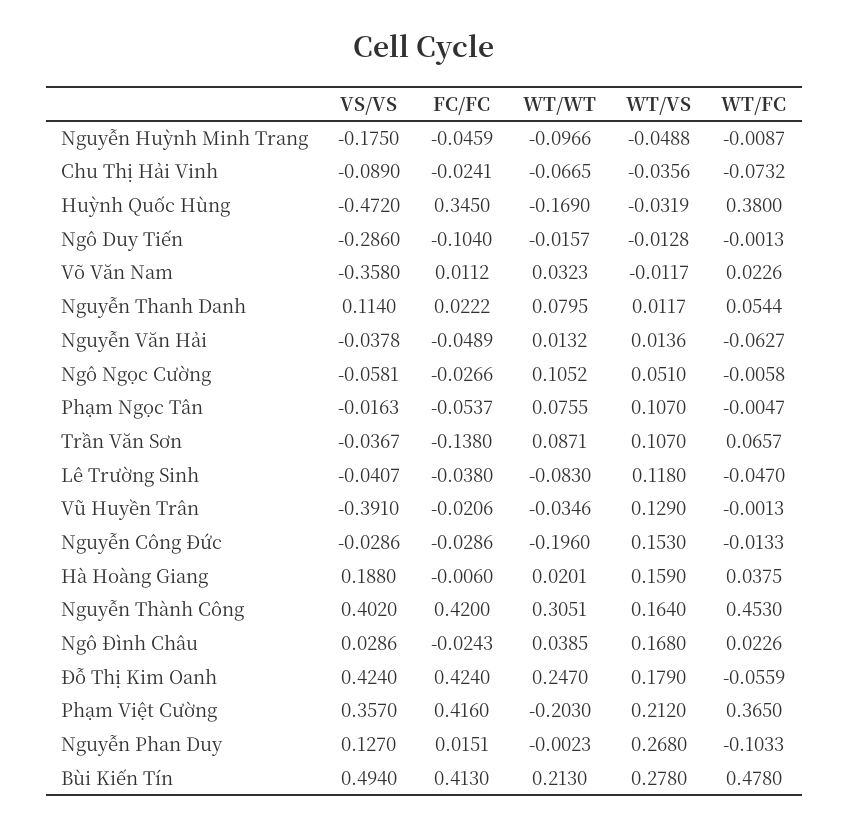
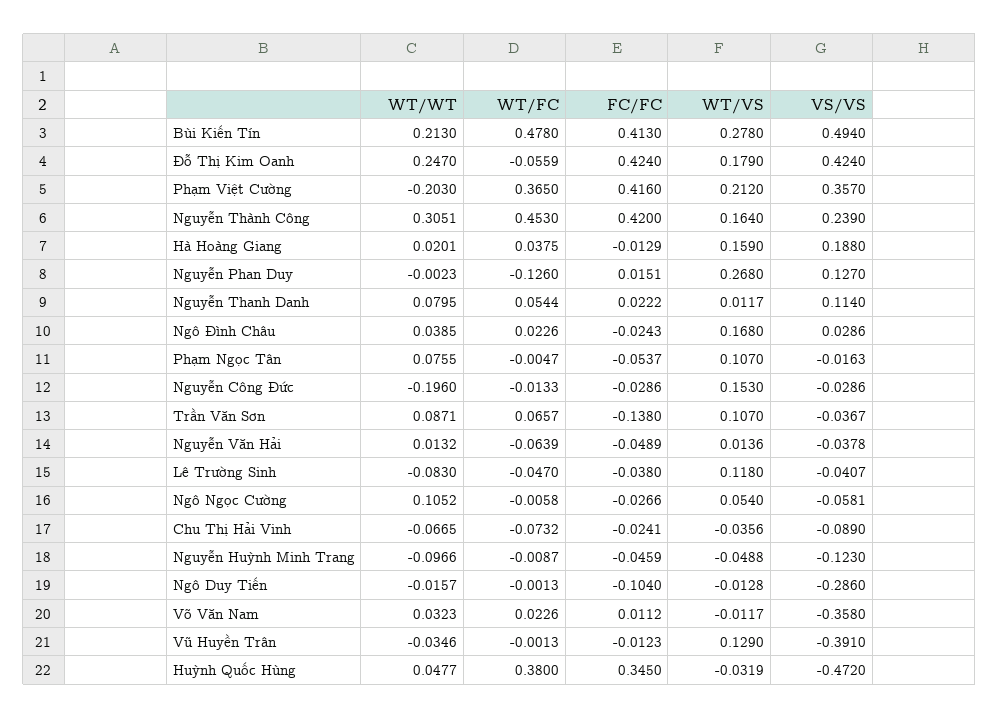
  {
    "VS/VS": {
-     "Nguyễn Huỳnh Minh Trang": -0.175,
+     "Nguyễn Huỳnh Minh Trang": -0.123,
      "Chu Thị Hải Vinh": -0.089,
      "Huỳnh Quốc Hùng": -0.472,
      "Ngô Duy Tiến": -0.286,
      "Võ Văn Nam": -0.358,
      "Nguyễn Thanh Danh": 0.114,
      "Nguyễn Văn Hải": -0.0378,
      "Ngô Ngọc Cường": -0.0581,
      "Phạm Ngọc Tân": -0.0163,
      "Trần Văn Sơn": -0.0367,
      "Lê Trường Sinh": -0.0407,
      "Vũ Huyền Trân": -0.391,
      "Nguyễn Công Đức": -0.0286,
      "Hà Hoàng Giang": 0.188,
-     "Nguyễn Thành Công": 0.402,
+     "Nguyễn Thành Công": 0.239,
      "Ngô Đình Châu": 0.0286,
      "Đỗ Thị Kim Oanh": 0.424,
      "Phạm Việt Cường": 0.357,
      "Nguyễn Phan Duy": 0.127,
      "Bùi Kiến Tín": 0.494
    },
    "FC/FC": {
      "Nguyễn Huỳnh Minh Trang": -0.0459,
      "Chu Thị Hải Vinh": -0.0241,
      "Huỳnh Quốc Hùng": 0.345,
      "Ngô Duy Tiến": -0.104,
      "Võ Văn Nam": 0.0112,
      "Nguyễn Thanh Danh": 0.0222,
      "Nguyễn Văn Hải": -0.0489,
      "Ngô Ngọc Cường": -0.0266,
      "Phạm Ngọc Tân": -0.0537,
      "Trần Văn Sơn": -0.138,
      "Lê Trường Sinh": -0.038,
-     "Vũ Huyền Trân": -0.0206,
+     "Vũ Huyền Trân": -0.0123,
      "Nguyễn Công Đức": -0.0286,
-     "Hà Hoàng Giang": -0.006,
+     "Hà Hoàng Giang": -0.0129,
      "Nguyễn Thành Công": 0.42,
      "Ngô Đình Châu": -0.0243,
      "Đỗ Thị Kim Oanh": 0.424,
      "Phạm Việt Cường": 0.416,
      "Nguyễn Phan Duy": 0.0151,
      "Bùi Kiến Tín": 0.413
    },
    "WT/WT": {
      "Nguyễn Huỳnh Minh Trang": -0.0966,
      "Chu Thị Hải Vinh": -0.0665,
-     "Huỳnh Quốc Hùng": -0.169,
+     "Huỳnh Quốc Hùng": 0.0477,
      "Ngô Duy Tiến": -0.0157,
      "Võ Văn Nam": 0.0323,
      "Nguyễn Thanh Danh": 0.0795,
      "Nguyễn Văn Hải": 0.0132,
      "Ngô Ngọc Cường": 0.1052,
      "Phạm Ngọc Tân": 0.0755,
      "Trần Văn Sơn": 0.0871,
      "Lê Trường Sinh": -0.083,
      "Vũ Huyền Trân": -0.0346,
      "Nguyễn Công Đức": -0.196,
      "Hà Hoàng Giang": 0.0201,
      "Nguyễn Thành Công": 0.3051,
      "Ngô Đình Châu": 0.0385,
      "Đỗ Thị Kim Oanh": 0.247,
      "Phạm Việt Cường": -0.203,
      "Nguyễn Phan Duy": -0.0023,
      "Bùi Kiến Tín": 0.213
    },
    "WT/VS": {
      "Nguyễn Huỳnh Minh Trang": -0.0488,
      "Chu Thị Hải Vinh": -0.0356,
      "Huỳnh Quốc Hùng": -0.0319,
      "Ngô Duy Tiến": -0.0128,
      "Võ Văn Nam": -0.0117,
      "Nguyễn Thanh Danh": 0.0117,
      "Nguyễn Văn Hải": 0.0136,
-     "Ngô Ngọc Cường": 0.051,
+     "Ngô Ngọc Cường": 0.054,
      "Phạm Ngọc Tân": 0.107,
      "Trần Văn Sơn": 0.107,
      "Lê Trường Sinh": 0.118,
      "Vũ Huyền Trân": 0.129,
      "Nguyễn Công Đức": 0.153,
      "Hà Hoàng Giang": 0.159,
      "Nguyễn Thành Công": 0.164,
      "Ngô Đình Châu": 0.168,
      "Đỗ Thị Kim Oanh": 0.179,
      "Phạm Việt Cường": 0.212,
      "Nguyễn Phan Duy": 0.268,
      "Bùi Kiến Tín": 0.278
    },
    "WT/FC": {
      "Nguyễn Huỳnh Minh Trang": -0.0087,
      "Chu Thị Hải Vinh": -0.0732,
      "Huỳnh Quốc Hùng": 0.38,
      "Ngô Duy Tiến": -0.0013,
      "Võ Văn Nam": 0.0226,
      "Nguyễn Thanh Danh": 0.0544,
-     "Nguyễn Văn Hải": -0.0627,
+     "Nguyễn Văn Hải": -0.0639,
      "Ngô Ngọc Cường": -0.0058,
      "Phạm Ngọc Tân": -0.0047,
      "Trần Văn Sơn": 0.0657,
      "Lê Trường Sinh": -0.047,
      "Vũ Huyền Trân": -0.0013,
      "Nguyễn Công Đức": -0.0133,
      "Hà Hoàng Giang": 0.0375,
      "Nguyễn Thành Công": 0.453,
      "Ngô Đình Châu": 0.0226,
      "Đỗ Thị Kim Oanh": -0.0559,
      "Phạm Việt Cường": 0.365,
-     "Nguyễn Phan Duy": -0.1033,
+     "Nguyễn Phan Duy": -0.126,
      "Bùi Kiến Tín": 0.478
    }
  }

